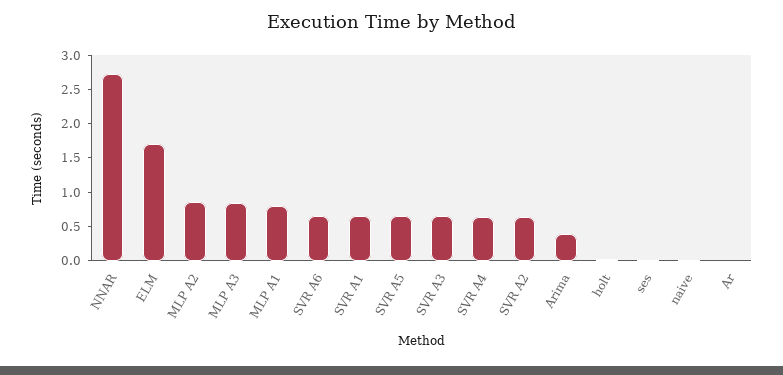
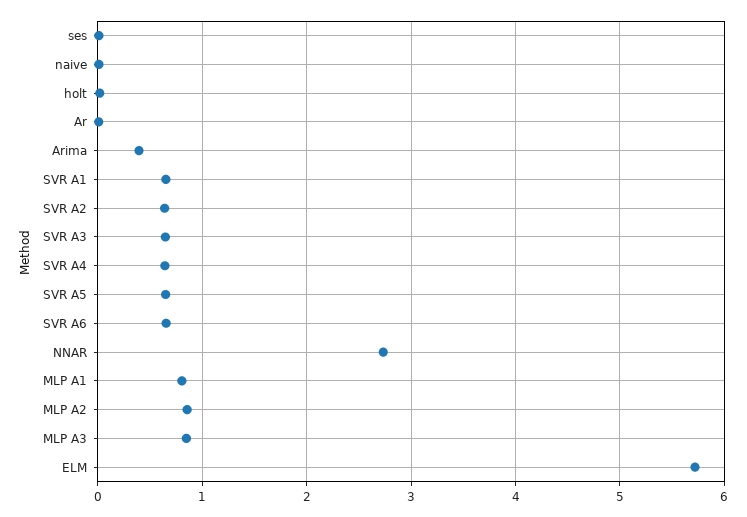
  {
    "NNAR": 2.7,
-   "ELM": 1.75,
+   "ELM": 5.7,
    "MLP A2": 0.9,
    "MLP A3": 0.8,
    "MLP A1": 0.8,
    "SVR A6": 0.7,
    "SVR A1": 0.7,
    "SVR A5": 0.6,
    "SVR A3": 0.6,
    "SVR A4": 0.6,
    "SVR A2": 0.6,
    "Arima": 0.4,
    "holt": 0,
    "ses": 0,
    "naive": 0,
    "Ar": 0
  }

